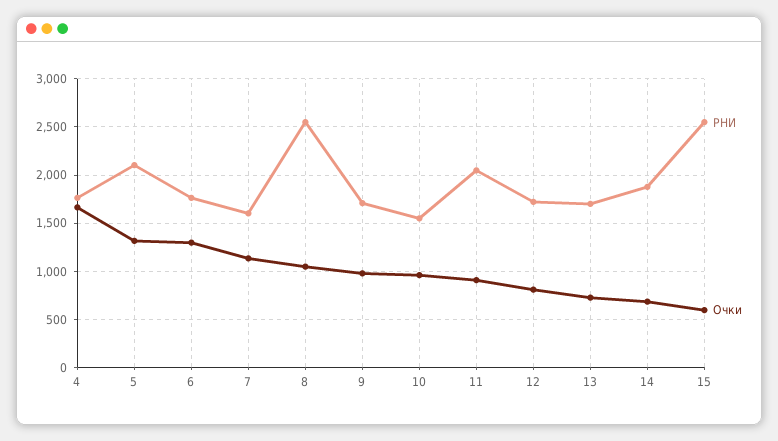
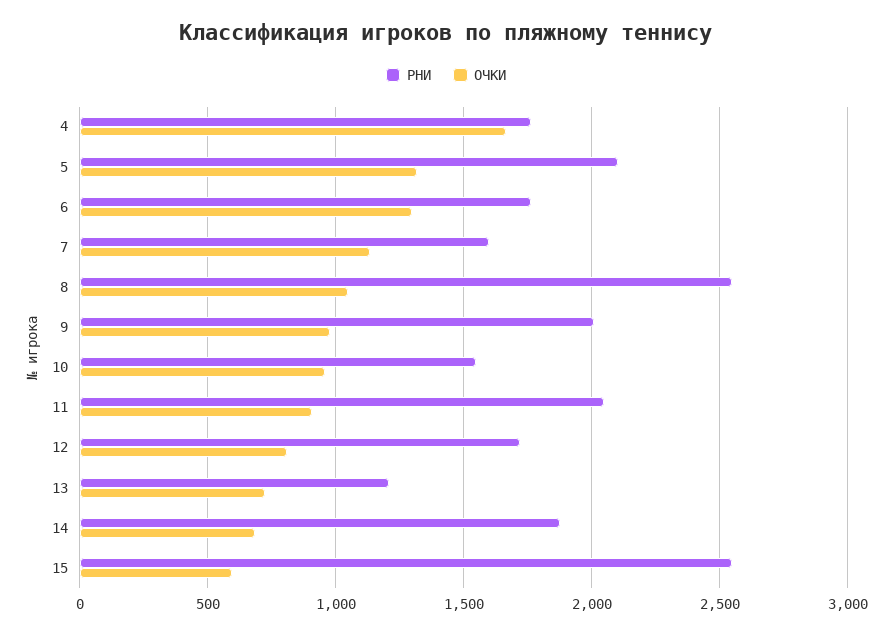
  {
    "РНИ": {
      "4": 1750,
      "5": 2100,
      "6": 1750,
      "7": 1600,
      "8": 2550,
-     "9": 1700,
+     "9": 2000,
      "10": 1550,
      "11": 2050,
      "12": 1700,
-     "13": 1700,
+     "13": 1200,
      "14": 1900,
      "15": 2550
    },
    "Очки": {
      "4": 1650,
      "5": 1300,
      "6": 1300,
      "7": 1150,
      "8": 1050,
      "9": 1000,
      "10": 950,
      "11": 900,
      "12": 800,
      "13": 700,
      "14": 700,
      "15": 600
    }
  }

